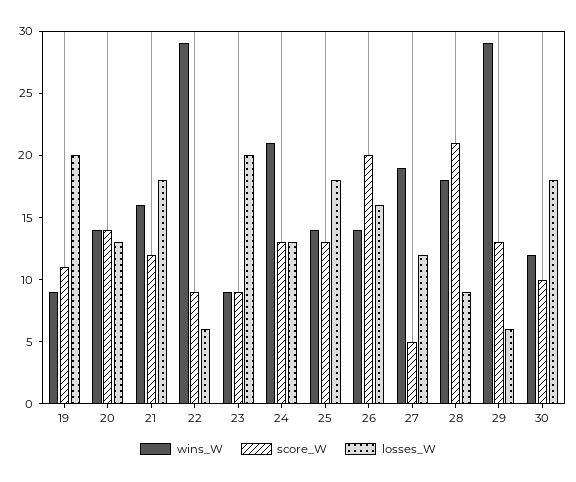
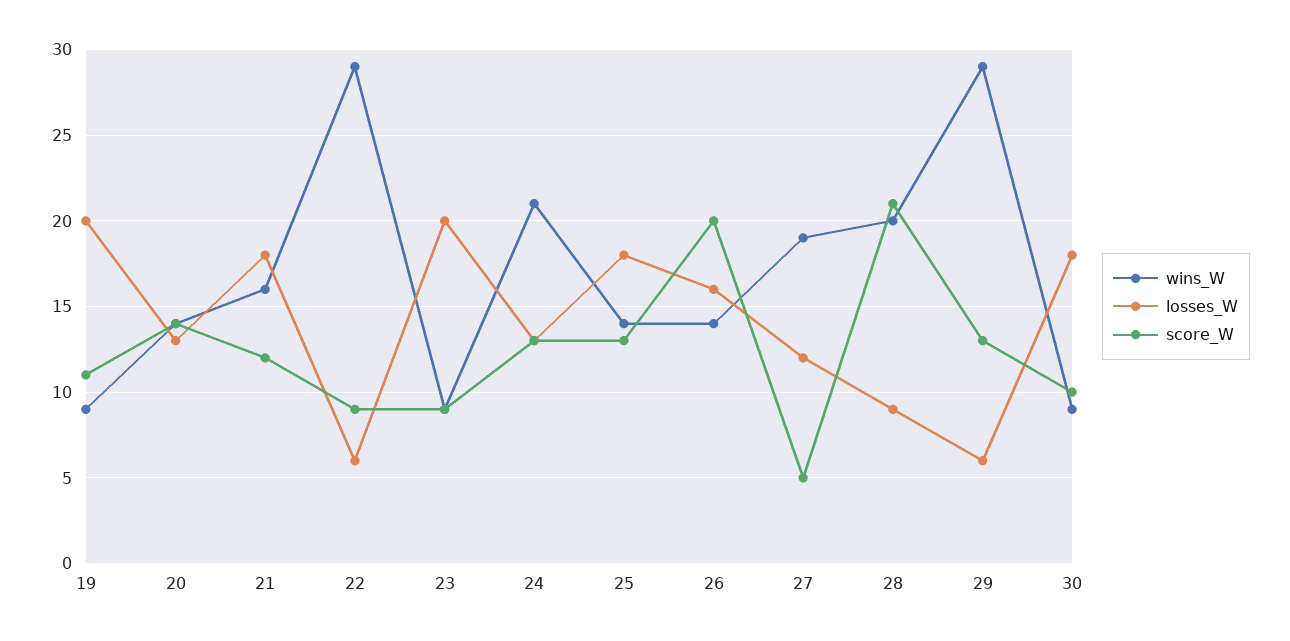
  {
    "wins_W": {
      "19": 9,
      "20": 14,
      "21": 16,
      "22": 29,
      "23": 9,
      "24": 21,
      "25": 14,
      "26": 14,
      "27": 19,
-     "28": 18,
+     "28": 20,
      "29": 29,
-     "30": 12
+     "30": 9
    },
    "score_W": {
      "19": 11,
      "20": 14,
      "21": 12,
      "22": 9,
      "23": 9,
      "24": 13,
      "25": 13,
      "26": 20,
      "27": 5,
      "28": 21,
      "29": 13,
      "30": 10
    },
    "losses_W": {
      "19": 20,
      "20": 13,
      "21": 18,
      "22": 6,
      "23": 20,
      "24": 13,
      "25": 18,
      "26": 16,
      "27": 12,
      "28": 9,
      "29": 6,
      "30": 18
    }
  }

